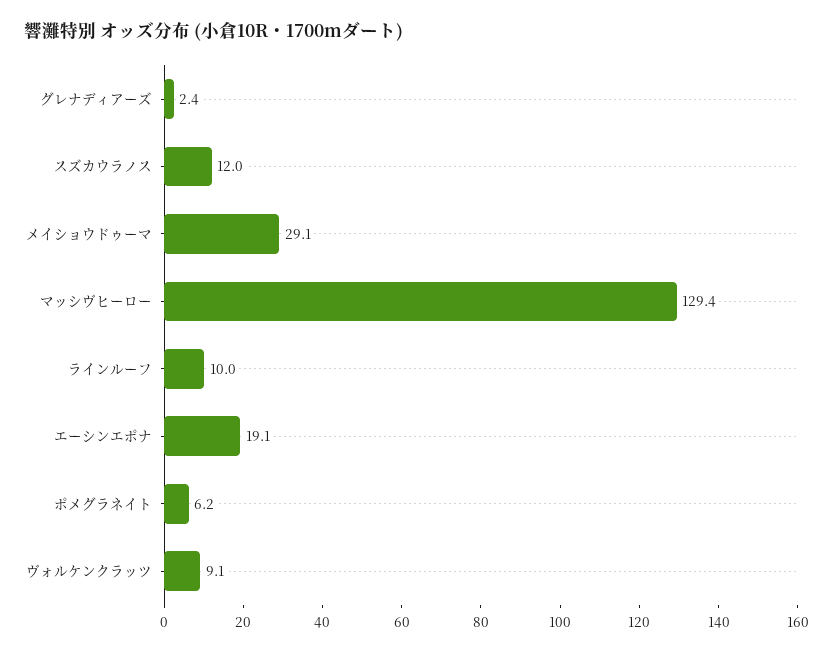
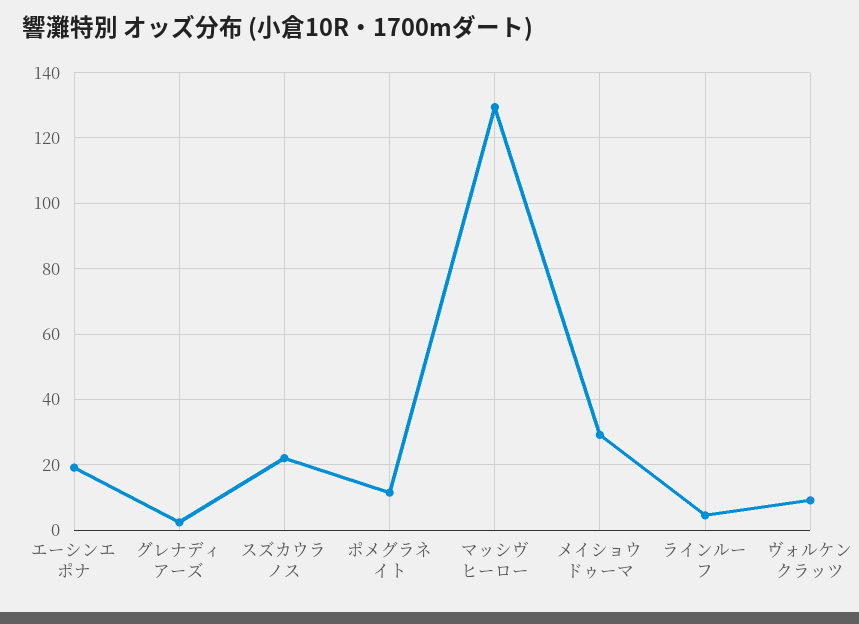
  {
    "グレナディアーズ": 2.4,
-   "スズカウラノス": 12,
+   "スズカウラノス": 22,
    "メイショウドゥーマ": 29.1,
    "マッシヴヒーロー": 129.4,
-   "ラインルーフ": 10,
+   "ラインルーフ": 4,
    "エーシンエポナ": 19.1,
-   "ポメグラネイト": 6.2,
+   "ポメグラネイト": 12,
    "ヴォルケンクラッツ": 9.1
  }

